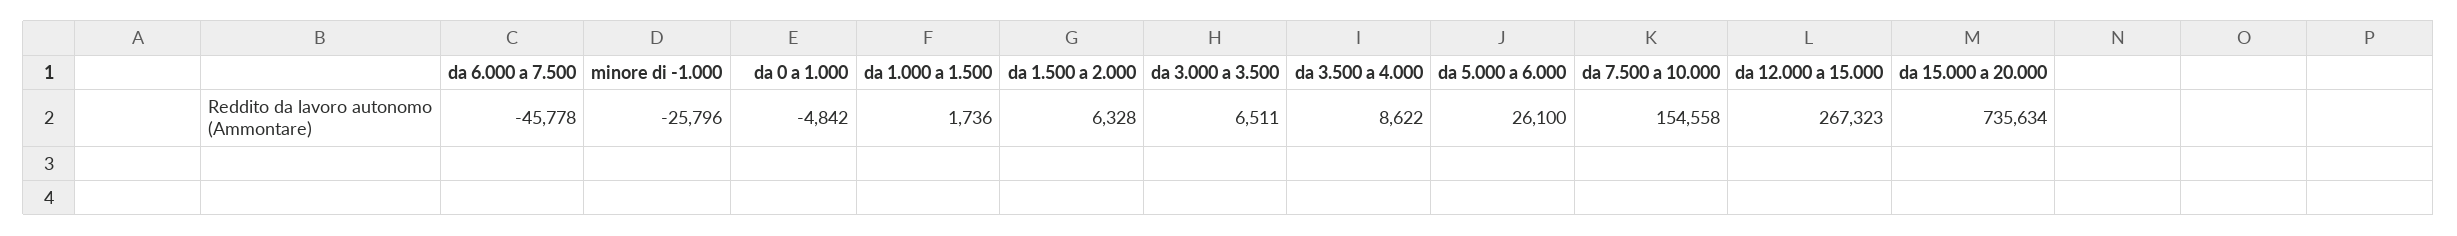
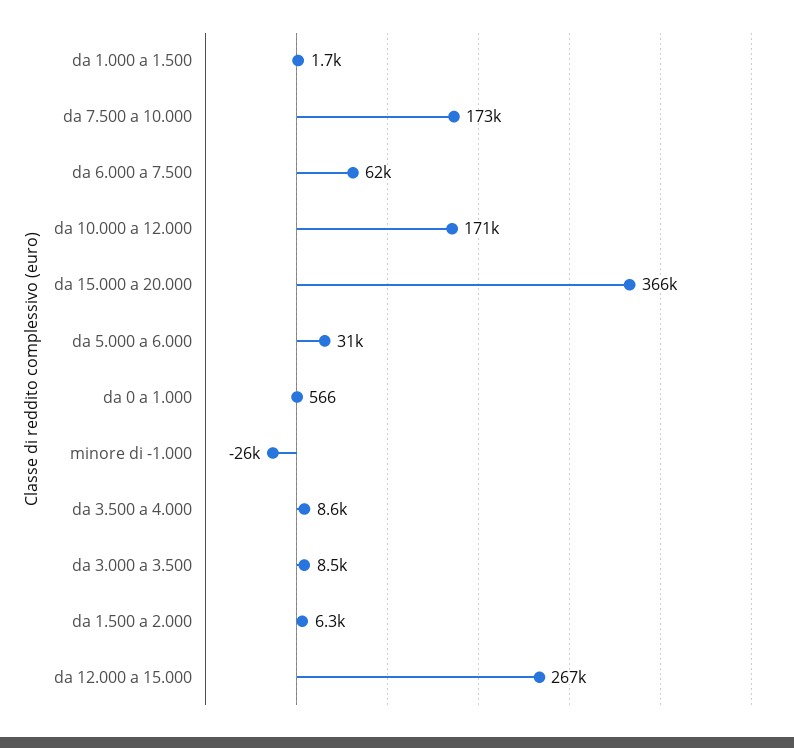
  {
-   "da 6.000 a 7.500": -45778,
+   "da 6.000 a 7.500": 62000,
    "minore di -1.000": -25796,
-   "da 0 a 1.000": -4842,
+   "da 0 a 1.000": 566,
    "da 1.000 a 1.500": 1736,
    "da 1.500 a 2.000": 6328,
-   "da 3.000 a 3.500": 6511,
+   "da 3.000 a 3.500": 8500,
    "da 3.500 a 4.000": 8622,
-   "da 5.000 a 6.000": 26100,
+   "da 5.000 a 6.000": 31000,
-   "da 7.500 a 10.000": 154558,
+   "da 7.500 a 10.000": 173000,
    "da 12.000 a 15.000": 267323,
-   "da 15.000 a 20.000": 735634
+   "da 15.000 a 20.000": 366000,
+   "da 10.000 a 12.000": 171000
  }

